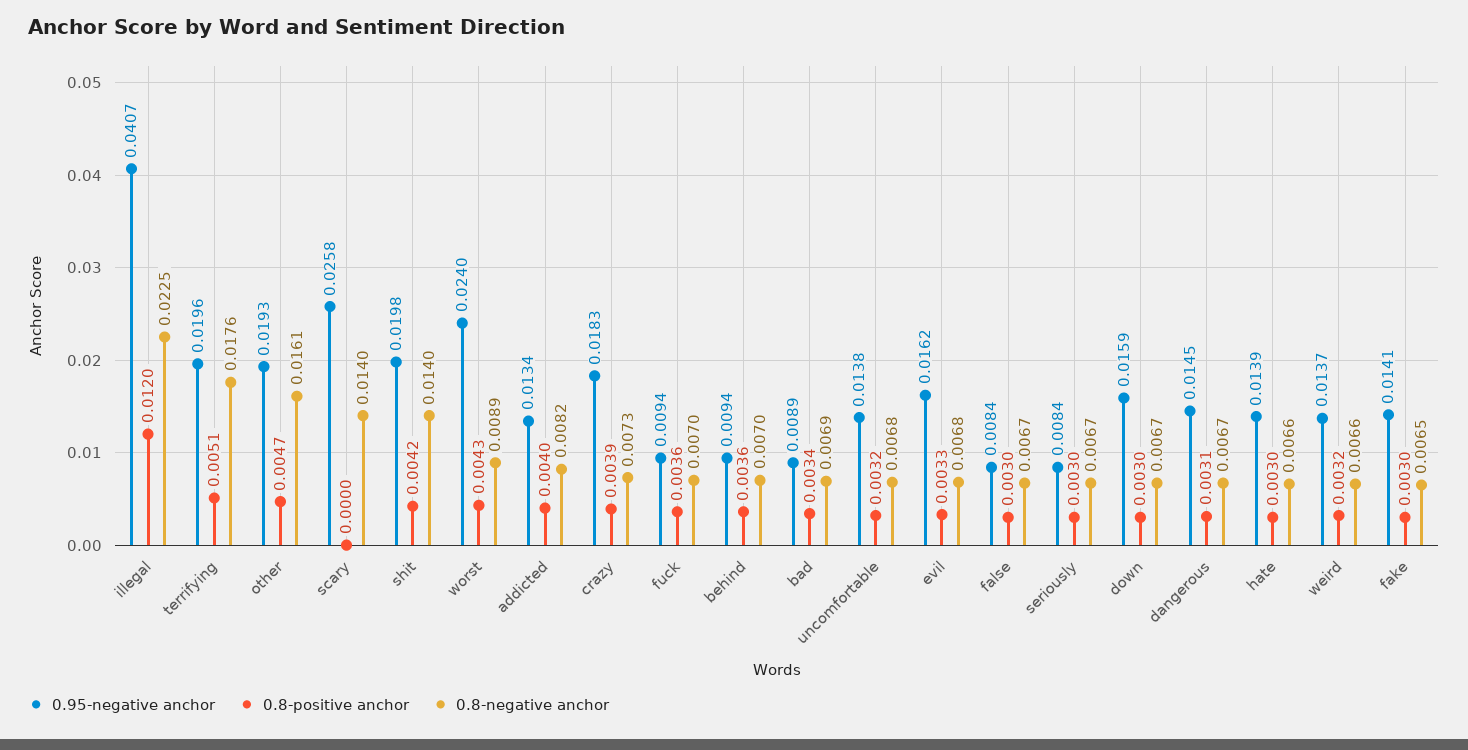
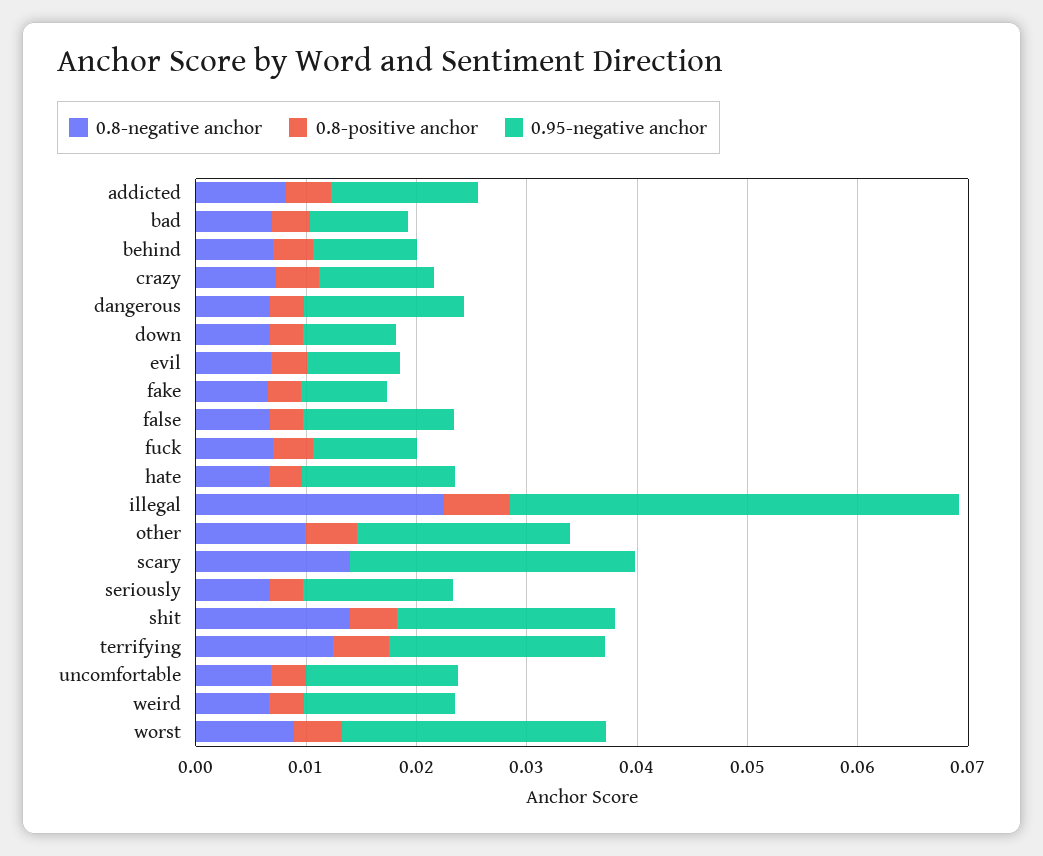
  {
    "0.95-negative anchor": {
      "illegal": 0.0407,
      "terrifying": 0.0196,
      "other": 0.0193,
      "scary": 0.0258,
      "shit": 0.0198,
      "worst": 0.024,
      "addicted": 0.0134,
-     "crazy": 0.0183,
+     "crazy": 0.01,
      "fuck": 0.0094,
      "behind": 0.0094,
      "bad": 0.0089,
      "uncomfortable": 0.0138,
-     "evil": 0.0162,
+     "evil": 0.008,
-     "false": 0.0084,
+     "false": 0.014,
-     "seriously": 0.0084,
+     "seriously": 0.014,
-     "down": 0.0159,
+     "down": 0.008,
      "dangerous": 0.0145,
      "hate": 0.0139,
      "weird": 0.0137,
-     "fake": 0.0141
+     "fake": 0.008
    },
    "0.8-positive anchor": {
-     "illegal": 0.012,
+     "illegal": 0.006,
      "terrifying": 0.0051,
      "other": 0.0047,
      "scary": 0,
      "shit": 0.0042,
      "worst": 0.0043,
      "addicted": 0.004,
      "crazy": 0.0039,
      "fuck": 0.0036,
      "behind": 0.0036,
      "bad": 0.0034,
      "uncomfortable": 0.0032,
      "evil": 0.0033,
      "false": 0.003,
      "seriously": 0.003,
      "down": 0.003,
      "dangerous": 0.0031,
      "hate": 0.003,
      "weird": 0.0032,
      "fake": 0.003
    },
    "0.8-negative anchor": {
      "illegal": 0.0225,
-     "terrifying": 0.0176,
+     "terrifying": 0.012,
-     "other": 0.0161,
+     "other": 0.01,
      "scary": 0.014,
      "shit": 0.014,
      "worst": 0.0089,
      "addicted": 0.0082,
      "crazy": 0.0073,
      "fuck": 0.007,
      "behind": 0.007,
      "bad": 0.0069,
      "uncomfortable": 0.0068,
      "evil": 0.0068,
      "false": 0.0067,
      "seriously": 0.0067,
      "down": 0.0067,
      "dangerous": 0.0067,
      "hate": 0.0066,
      "weird": 0.0066,
      "fake": 0.0065
    }
  }

